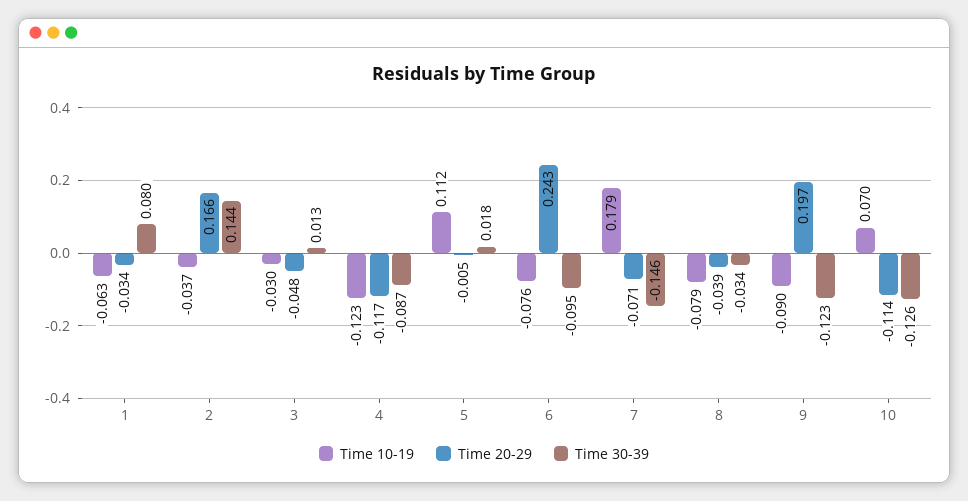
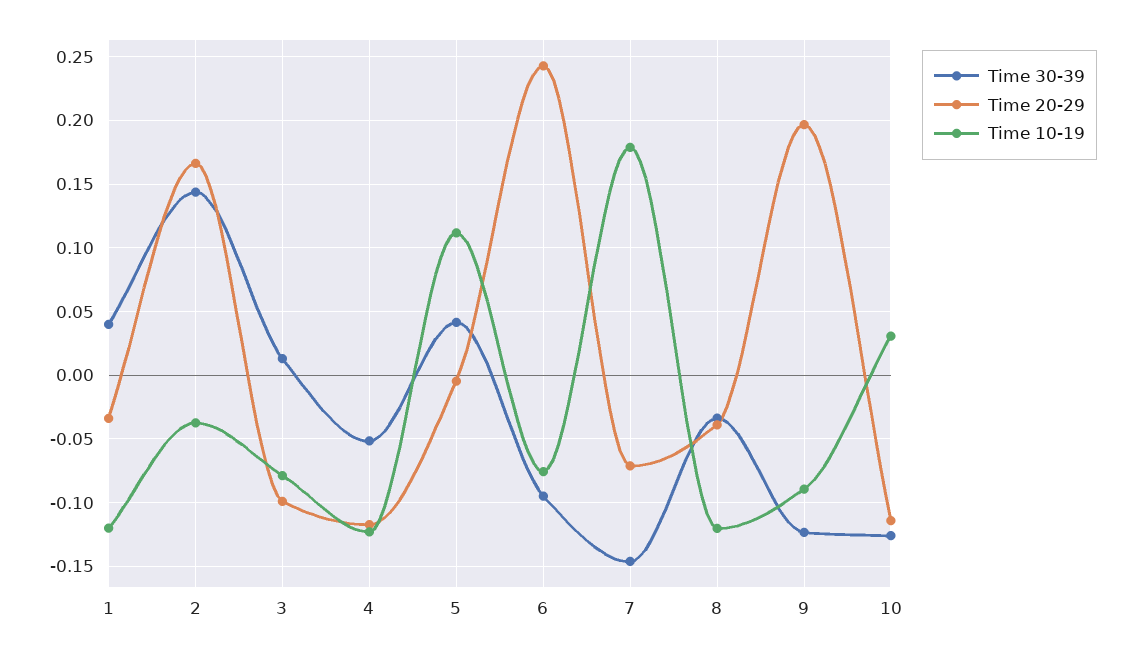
  {
    "Time 10-19": {
-     "1": -0.063,
+     "1": -0.12,
      "2": -0.037,
-     "3": -0.03,
+     "3": -0.08,
      "4": -0.123,
      "5": 0.112,
      "6": -0.076,
      "7": 0.179,
-     "8": -0.079,
+     "8": -0.12,
      "9": -0.09,
-     "10": 0.07
+     "10": 0.03
    },
    "Time 20-29": {
      "1": -0.034,
      "2": 0.166,
-     "3": -0.048,
+     "3": -0.1,
      "4": -0.117,
      "5": -0.005,
      "6": 0.243,
      "7": -0.071,
      "8": -0.039,
      "9": 0.197,
      "10": -0.114
    },
    "Time 30-39": {
-     "1": 0.08,
+     "1": 0.04,
      "2": 0.144,
      "3": 0.013,
-     "4": -0.087,
+     "4": -0.05,
-     "5": 0.018,
+     "5": 0.04,
      "6": -0.095,
      "7": -0.146,
      "8": -0.034,
      "9": -0.123,
      "10": -0.126
    }
  }

